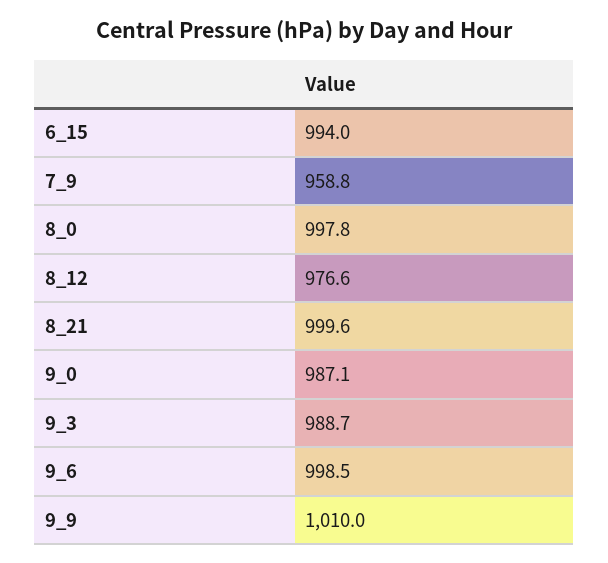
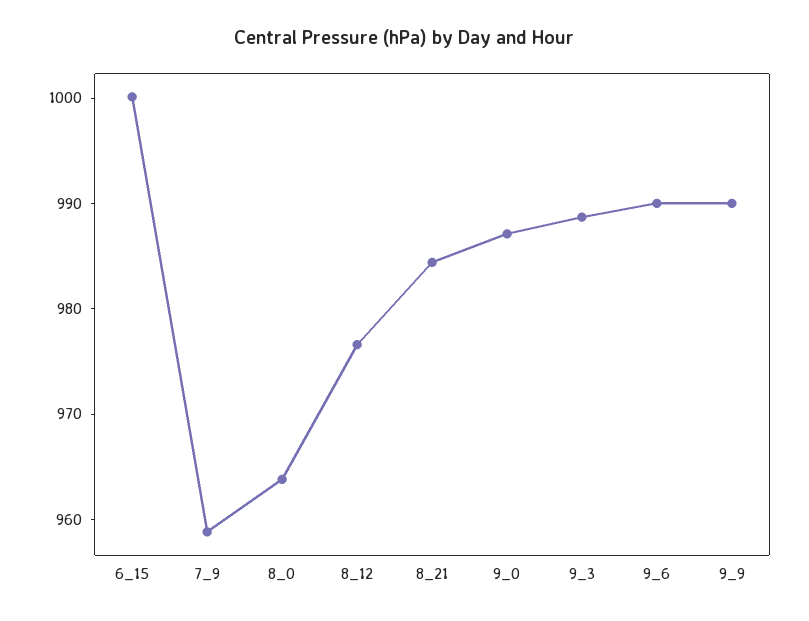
  {
-   "6_15": 994,
+   "6_15": 1000,
    "7_9": 958.8,
-   "8_0": 997.8,
+   "8_0": 964,
    "8_12": 976.6,
-   "8_21": 999.6,
+   "8_21": 984,
    "9_0": 987.1,
    "9_3": 988.7,
-   "9_6": 998.5,
+   "9_6": 990,
-   "9_9": 1010
+   "9_9": 990
  }

